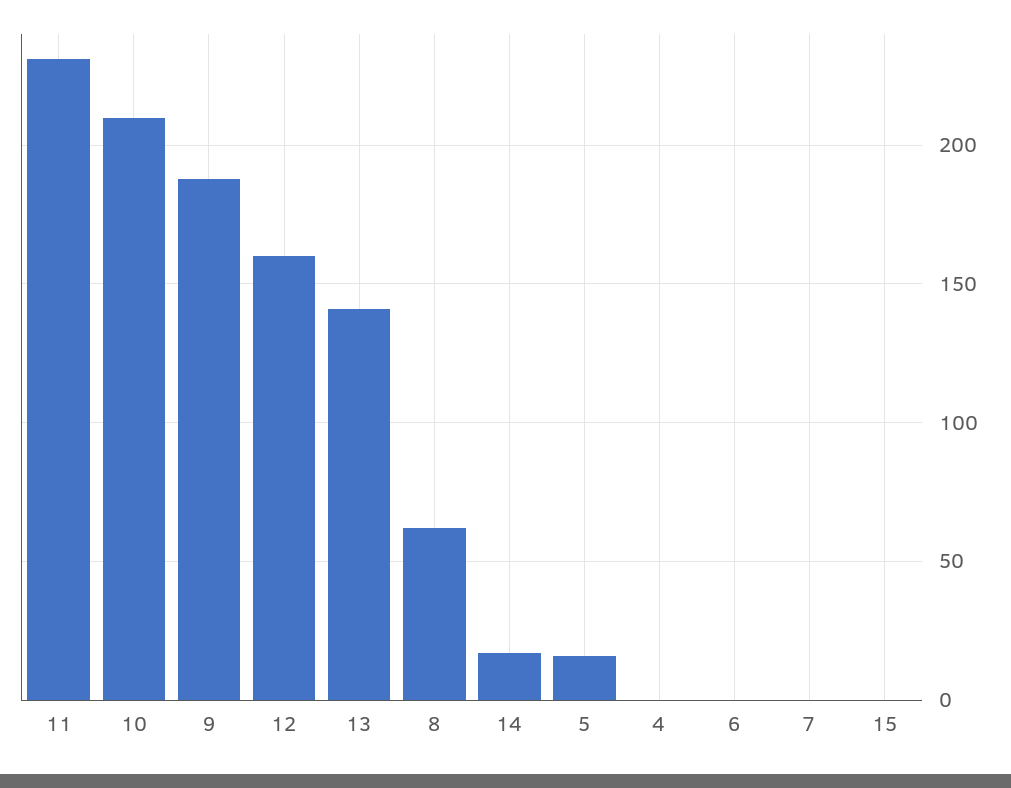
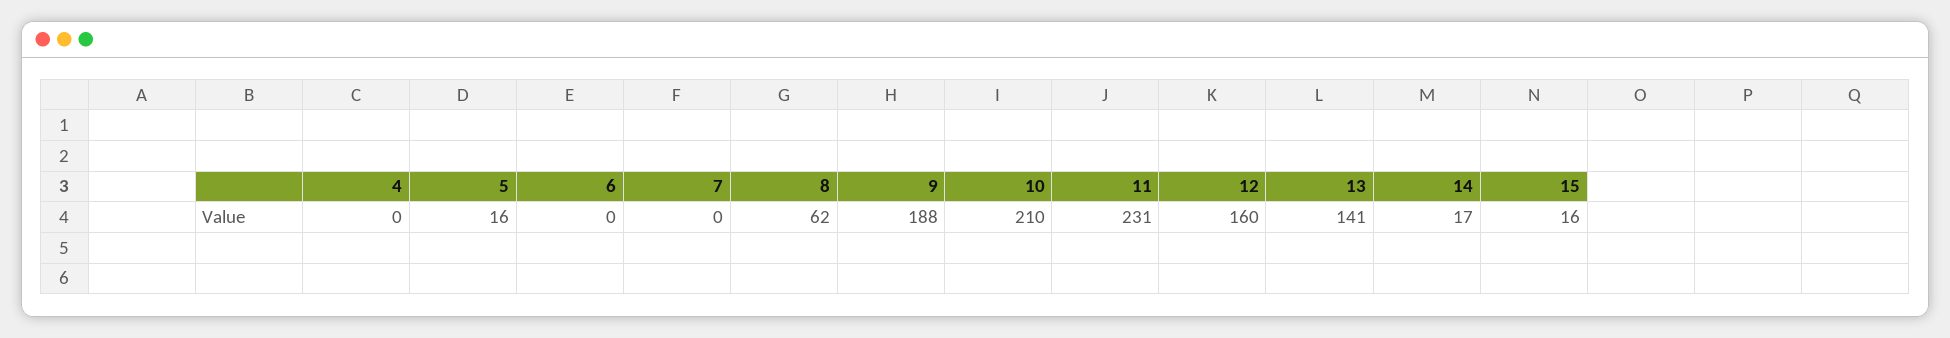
  {
    "11": 231,
    "10": 210,
    "9": 188,
    "12": 160,
    "13": 141,
    "8": 62,
    "14": 17,
    "5": 16,
    "4": 0,
    "6": 0,
    "7": 0,
-   "15": 0
+   "15": 16
  }

